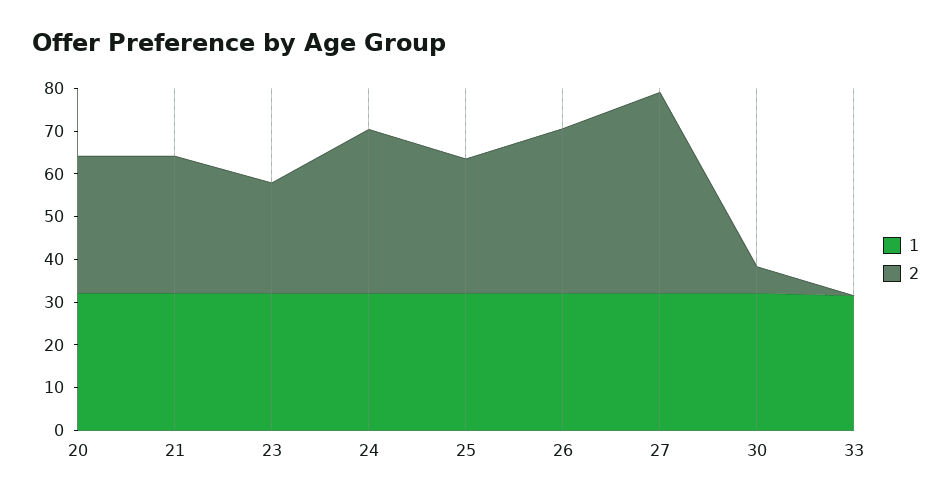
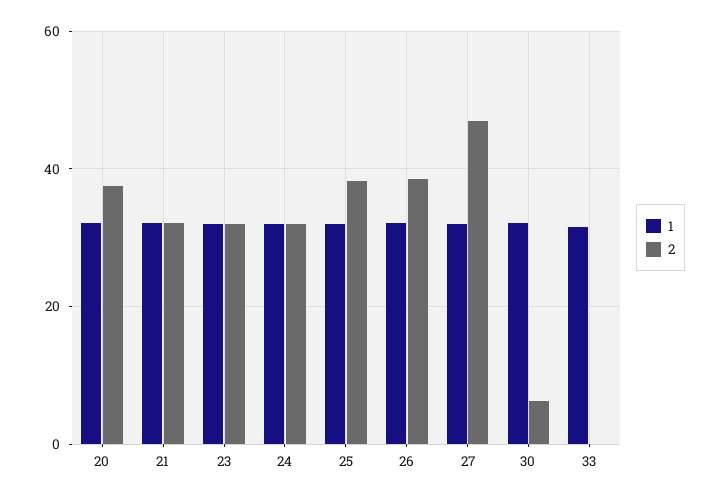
  {
    "1": {
      "20": 32,
      "21": 32,
      "23": 32,
      "24": 32,
      "25": 32,
      "26": 32,
      "27": 32,
      "30": 32,
      "33": 32
    },
    "2": {
-     "20": 32,
+     "20": 38,
      "21": 32,
-     "23": 26,
+     "23": 32,
-     "24": 38,
+     "24": 32,
-     "25": 32,
+     "25": 38,
      "26": 38,
      "27": 48,
      "30": 6,
      "33": 0
    }
  }

